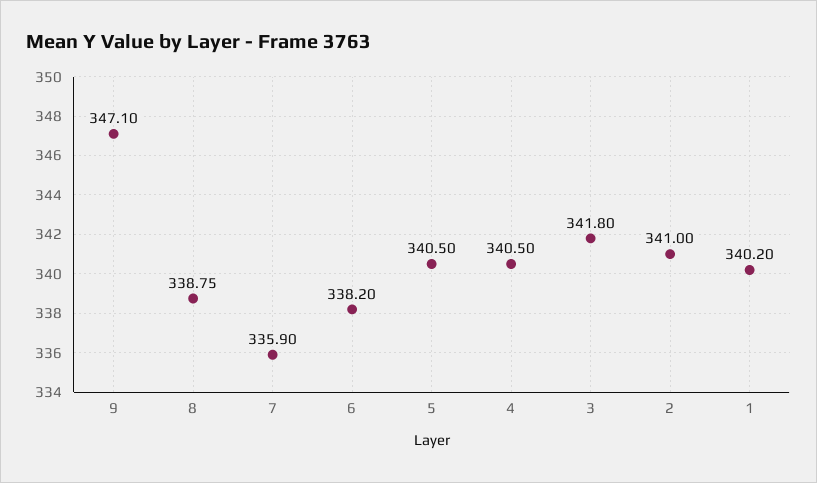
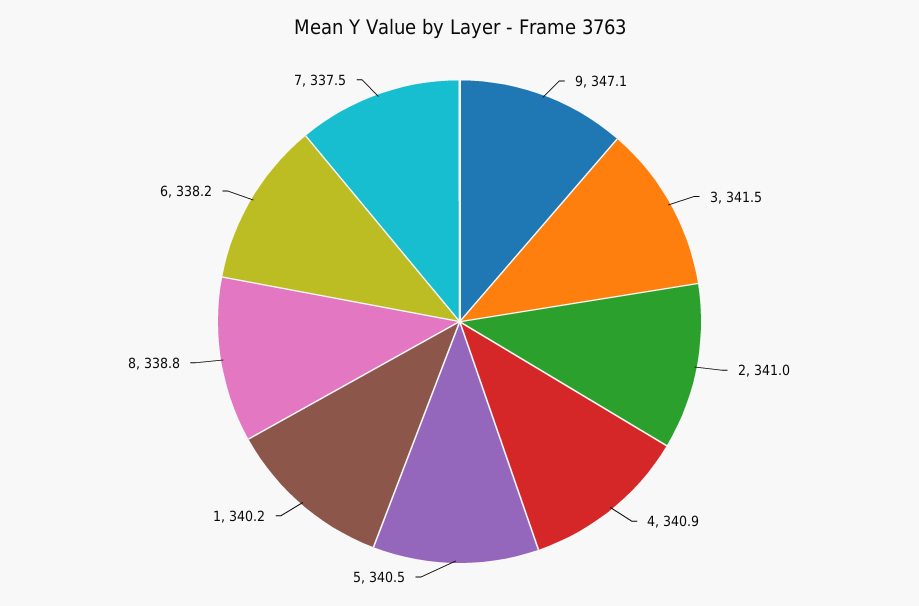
  {
    "9": 347.1,
    "8": 338.75,
-   "7": 335.9,
+   "7": 337.5,
    "6": 338.2,
    "5": 340.5,
-   "4": 340.5,
+   "4": 340.9,
-   "3": 341.8,
+   "3": 341.5,
    "2": 341,
    "1": 340.2
  }

